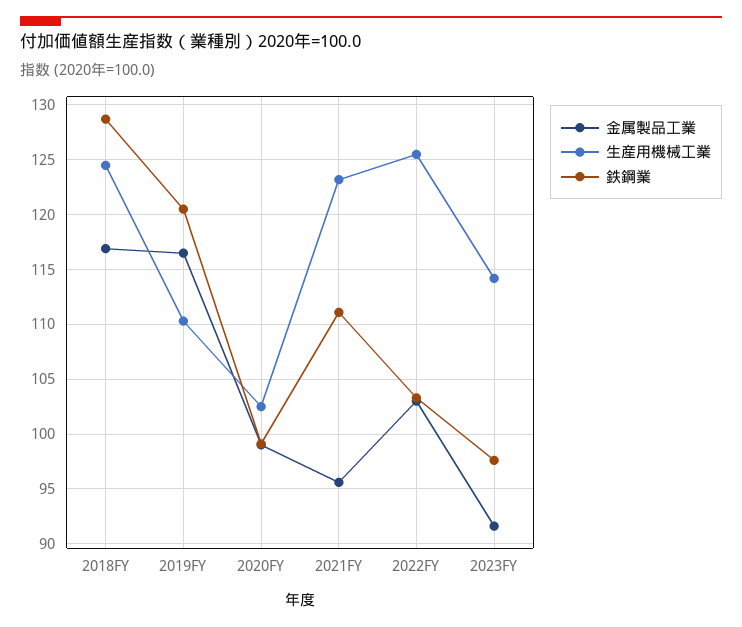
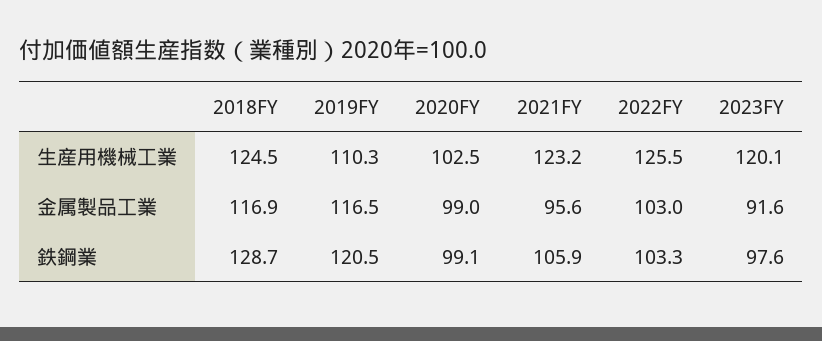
  {
    "金属製品工業": {
      "2018FY": 116.9,
      "2019FY": 116.5,
      "2020FY": 99,
      "2021FY": 95.6,
      "2022FY": 103,
      "2023FY": 91.6
    },
    "生産用機械工業": {
      "2018FY": 124.5,
      "2019FY": 110.3,
      "2020FY": 102.5,
      "2021FY": 123.2,
      "2022FY": 125.5,
-     "2023FY": 114
+     "2023FY": 120.1
    },
    "鉄鋼業": {
      "2018FY": 128.7,
      "2019FY": 120.5,
      "2020FY": 99.1,
-     "2021FY": 111,
+     "2021FY": 105.9,
      "2022FY": 103.3,
      "2023FY": 97.6
    }
  }

